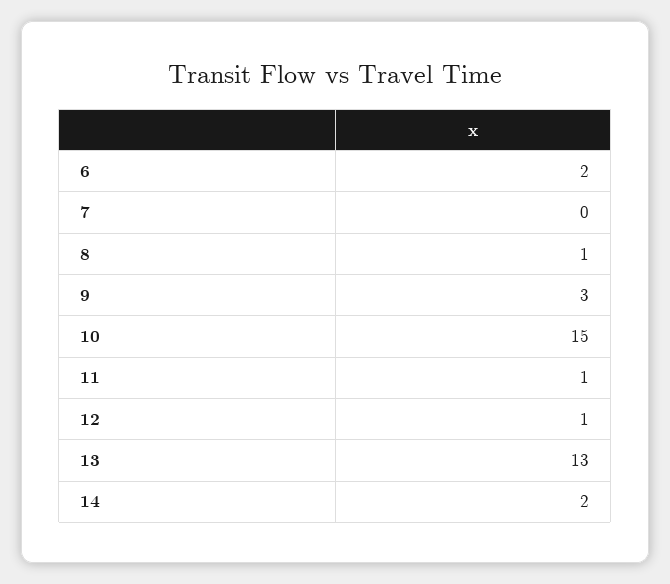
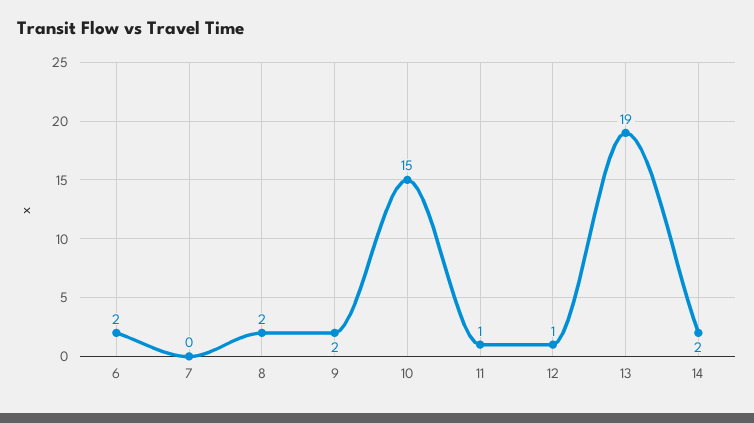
  {
    "6": 2,
    "7": 0,
-   "8": 1,
+   "8": 2,
-   "9": 3,
+   "9": 2,
    "10": 15,
    "11": 1,
    "12": 1,
-   "13": 13,
+   "13": 19,
    "14": 2
  }

